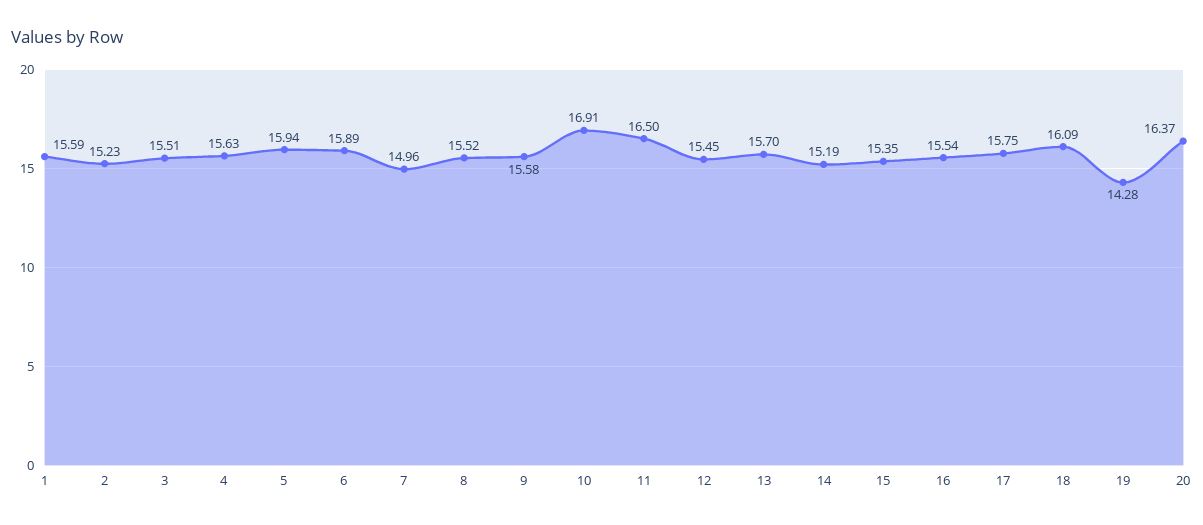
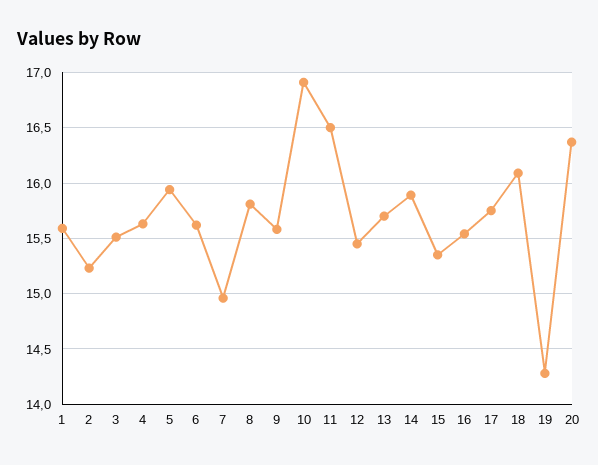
  {
    "1": 15.59,
    "2": 15.23,
    "3": 15.51,
    "4": 15.63,
    "5": 15.94,
-   "6": 15.89,
+   "6": 15.6,
    "7": 14.96,
-   "8": 15.52,
+   "8": 15.8,
    "9": 15.58,
    "10": 16.91,
    "11": 16.5,
    "12": 15.45,
    "13": 15.7,
-   "14": 15.19,
+   "14": 15.9,
    "15": 15.35,
    "16": 15.54,
    "17": 15.75,
    "18": 16.09,
    "19": 14.28,
    "20": 16.37
  }

